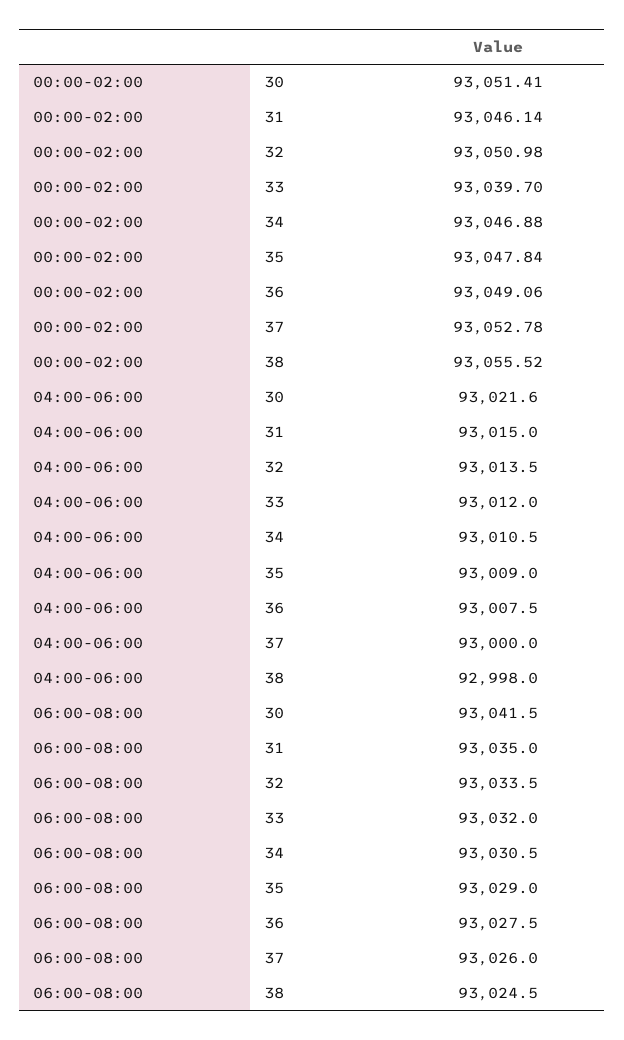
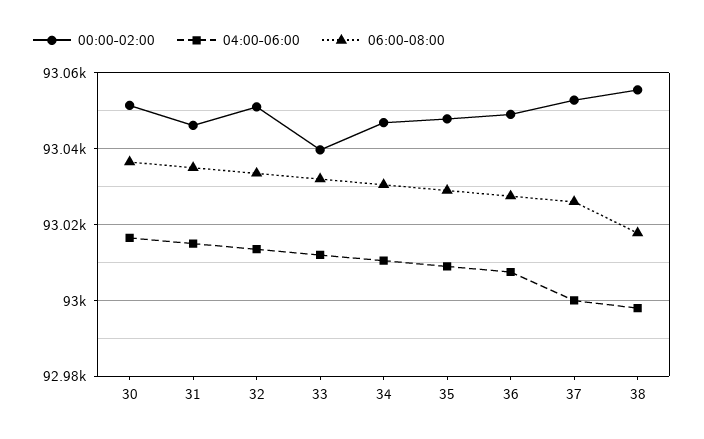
  {
    "00:00-02:00": {
      "30": 93051.41,
      "31": 93046.14,
      "32": 93050.98,
      "33": 93039.7,
      "34": 93046.88,
      "35": 93047.84,
      "36": 93049.06,
      "37": 93052.78,
      "38": 93055.52
    },
    "04:00-06:00": {
-     "30": 93021.6,
+     "30": 93016,
      "31": 93015,
      "32": 93013.5,
      "33": 93012,
      "34": 93010.5,
      "35": 93009,
      "36": 93007.5,
      "37": 93000,
      "38": 92998
    },
    "06:00-08:00": {
-     "30": 93041.5,
+     "30": 93036,
      "31": 93035,
      "32": 93033.5,
      "33": 93032,
      "34": 93030.5,
      "35": 93029,
      "36": 93027.5,
      "37": 93026,
-     "38": 93024.5
+     "38": 93018
    }
  }

